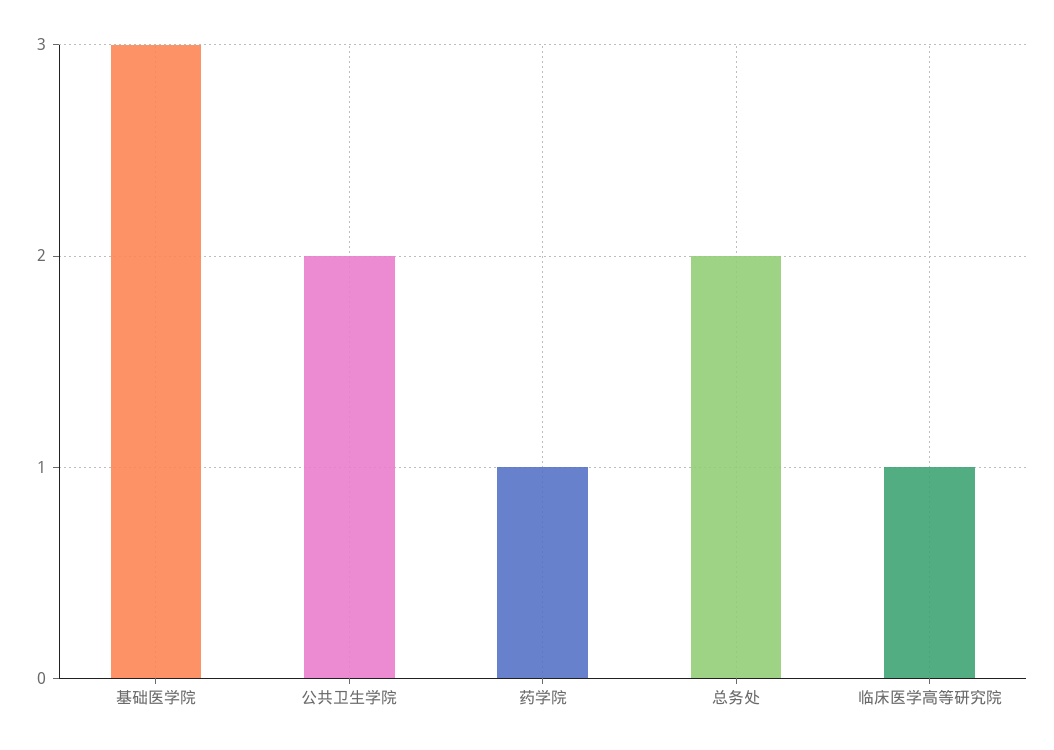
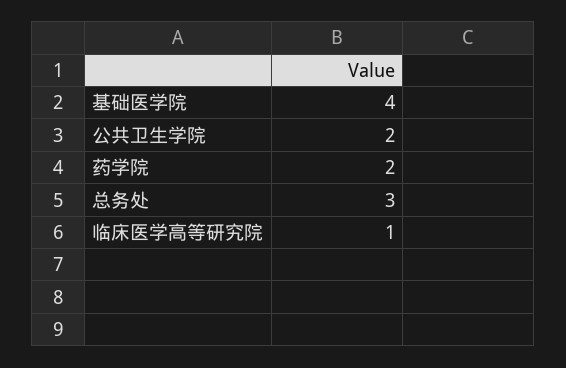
  {
-   "基础医学院": 3,
+   "基础医学院": 4,
    "公共卫生学院": 2,
-   "药学院": 1,
+   "药学院": 2,
-   "总务处": 2,
+   "总务处": 3,
    "临床医学高等研究院": 1
  }

